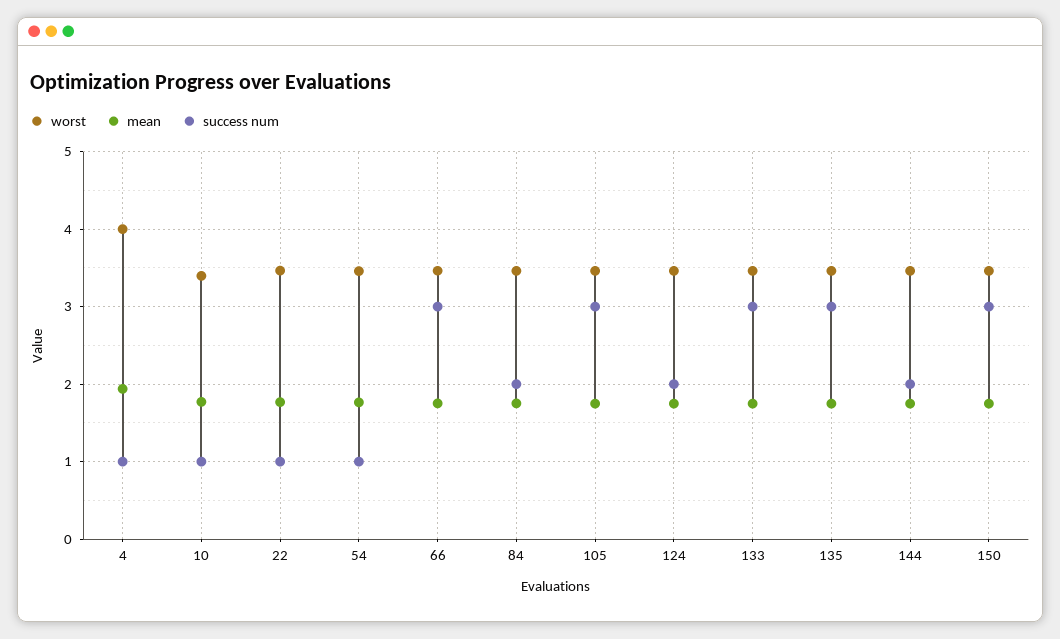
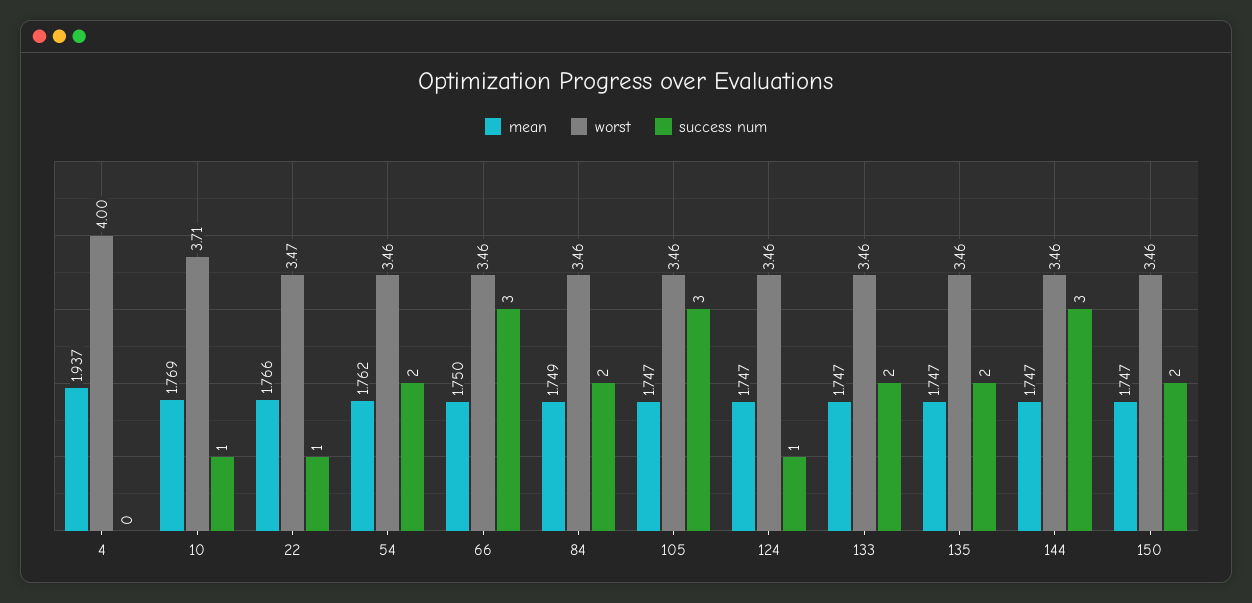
  {
    "worst": {
      "4": 4,
-     "10": 3.4,
+     "10": 3.71,
      "22": 3.47,
      "54": 3.46,
      "66": 3.46,
      "84": 3.46,
      "105": 3.46,
      "124": 3.46,
      "133": 3.46,
      "135": 3.46,
      "144": 3.46,
      "150": 3.46
    },
    "mean": {
      "4": 1.937,
      "10": 1.769,
      "22": 1.766,
      "54": 1.762,
      "66": 1.75,
      "84": 1.749,
      "105": 1.747,
      "124": 1.747,
      "133": 1.747,
      "135": 1.747,
      "144": 1.747,
      "150": 1.747
    },
    "success num": {
-     "4": 1,
+     "4": 0,
      "10": 1,
      "22": 1,
-     "54": 1,
+     "54": 2,
      "66": 3,
      "84": 2,
      "105": 3,
-     "124": 2,
+     "124": 1,
-     "133": 3,
+     "133": 2,
-     "135": 3,
+     "135": 2,
-     "144": 2,
+     "144": 3,
-     "150": 3
+     "150": 2
    }
  }

